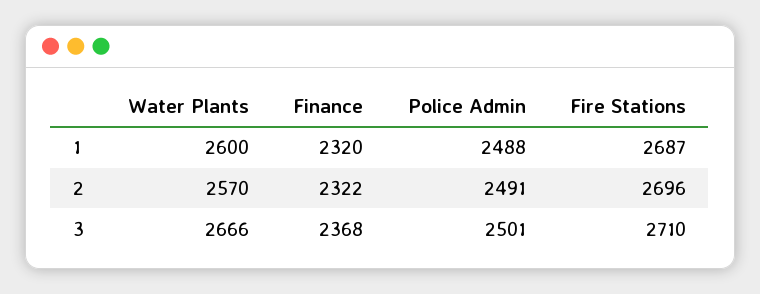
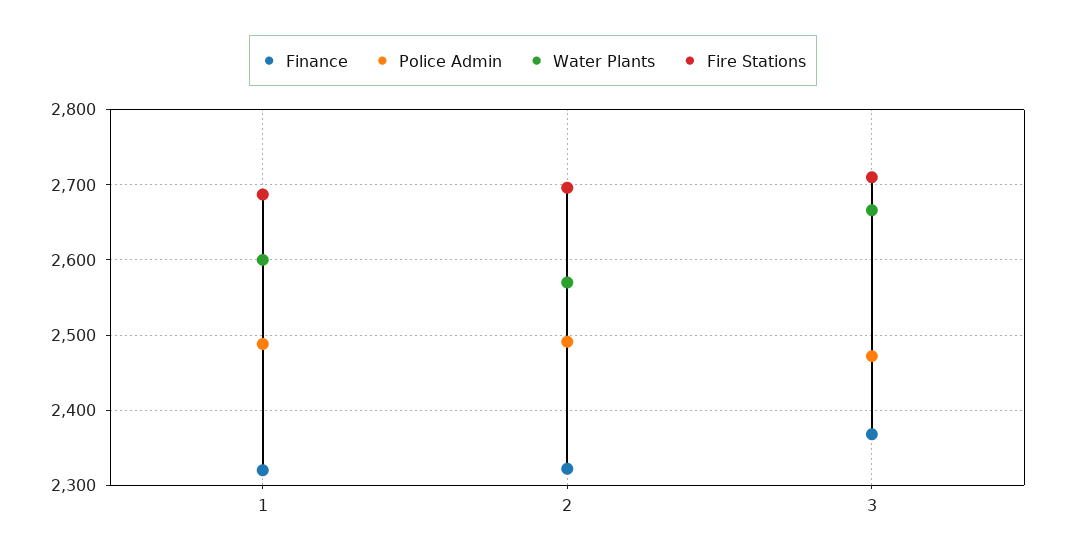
  {
    "Water Plants": {
      "1": 2600,
      "2": 2570,
      "3": 2666
    },
    "Finance": {
      "1": 2320,
      "2": 2322,
      "3": 2368
    },
    "Police Admin": {
      "1": 2488,
      "2": 2491,
-     "3": 2501
+     "3": 2470
    },
    "Fire Stations": {
      "1": 2687,
      "2": 2696,
      "3": 2710
    }
  }

